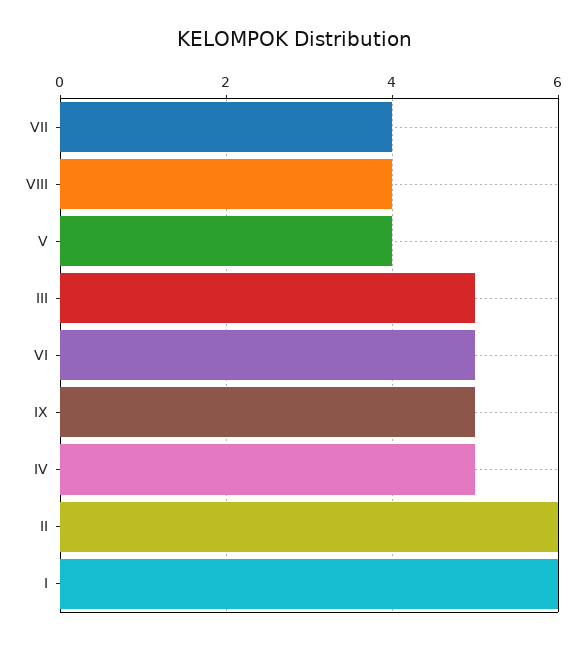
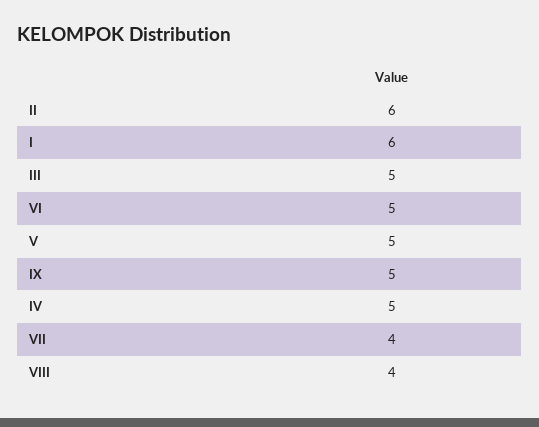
  {
    "VII": 4,
    "VIII": 4,
-   "V": 4,
+   "V": 5,
    "III": 5,
    "VI": 5,
    "IX": 5,
    "IV": 5,
    "II": 6,
    "I": 6
  }

